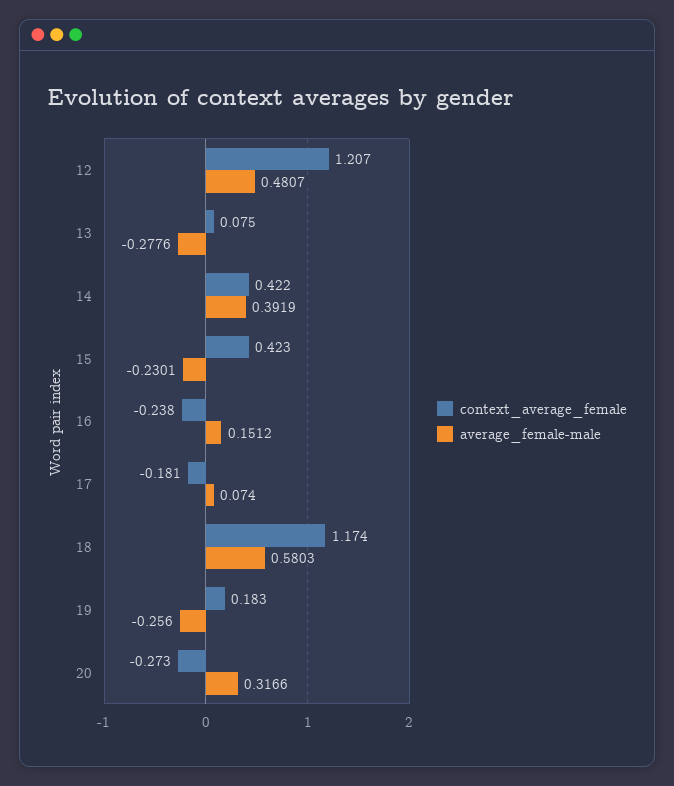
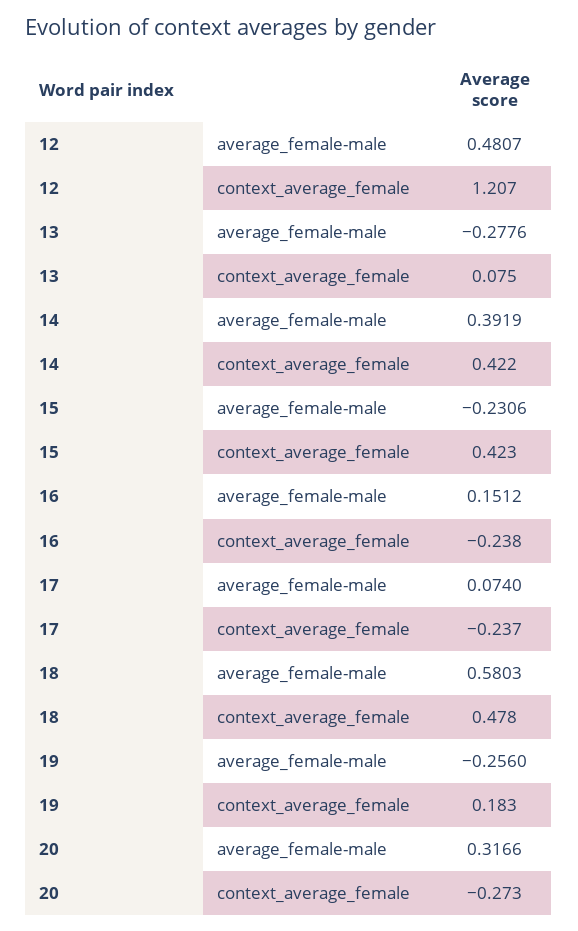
  {
    "context_average_female": {
      "12": 1.207,
      "13": 0.075,
      "14": 0.422,
      "15": 0.423,
      "16": -0.238,
-     "17": -0.181,
+     "17": -0.237,
-     "18": 1.174,
+     "18": 0.478,
      "19": 0.183,
      "20": -0.273
    },
    "average_female-male": {
      "12": 0.4807,
      "13": -0.2776,
      "14": 0.3919,
-     "15": -0.2301,
+     "15": -0.2306,
      "16": 0.1512,
      "17": 0.074,
      "18": 0.5803,
      "19": -0.256,
      "20": 0.3166
    }
  }

